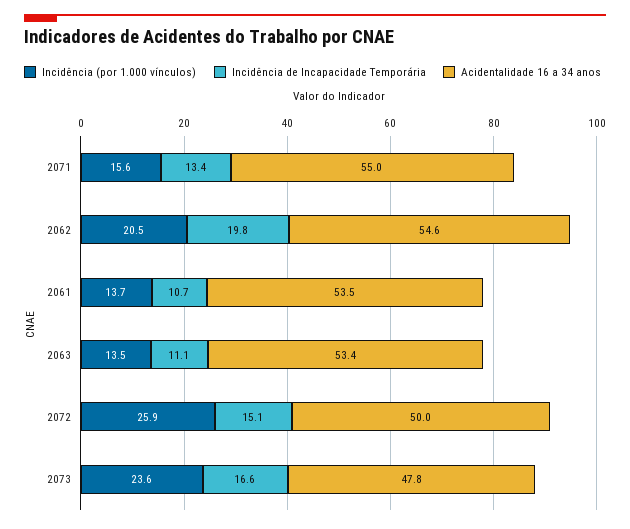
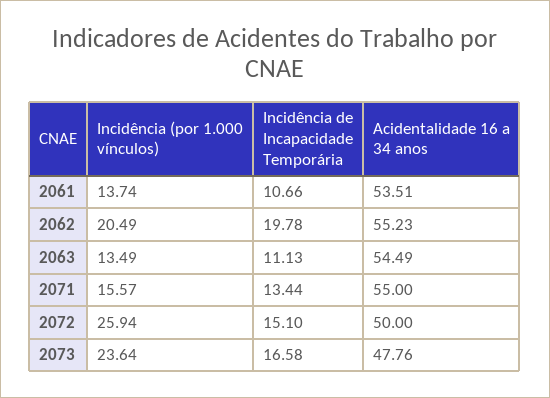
  {
    "Incidência (por 1.000 vínculos)": {
      "2071": 15.57,
      "2062": 20.49,
      "2061": 13.74,
      "2063": 13.49,
      "2072": 25.94,
      "2073": 23.64
    },
    "Incidência de Incapacidade Temporária": {
      "2071": 13.44,
      "2062": 19.78,
      "2061": 10.66,
      "2063": 11.13,
      "2072": 15.1,
      "2073": 16.58
    },
    "Acidentalidade 16 a 34 anos": {
      "2071": 55,
-     "2062": 54.6,
+     "2062": 55.23,
      "2061": 53.51,
-     "2063": 53.4,
+     "2063": 54.49,
      "2072": 50,
      "2073": 47.76
    }
  }

